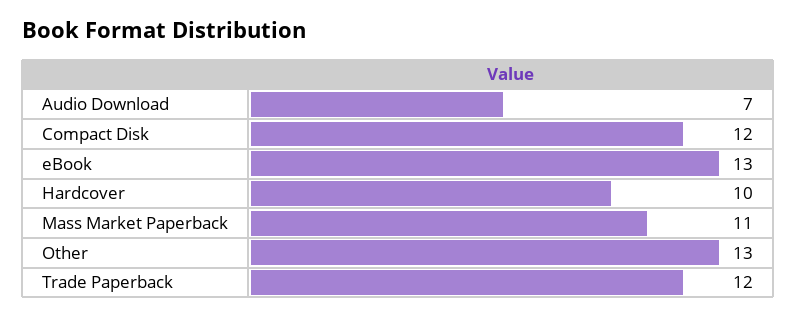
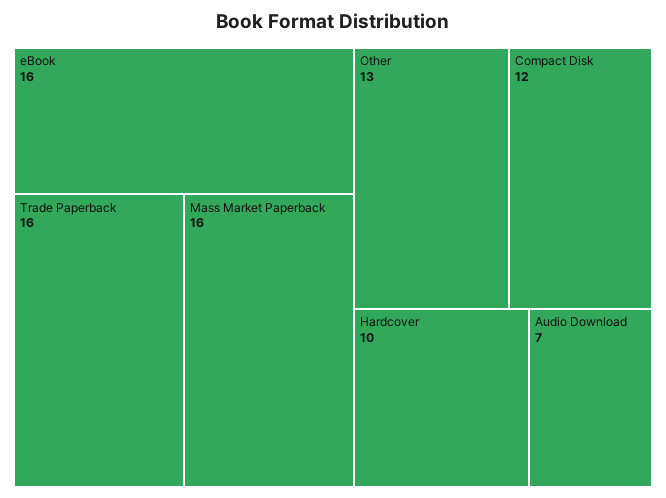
  {
    "Audio Download": 7,
    "Compact Disk": 12,
-   "eBook": 13,
+   "eBook": 16,
    "Hardcover": 10,
-   "Mass Market Paperback": 11,
+   "Mass Market Paperback": 16,
    "Other": 13,
-   "Trade Paperback": 12
+   "Trade Paperback": 16
  }

